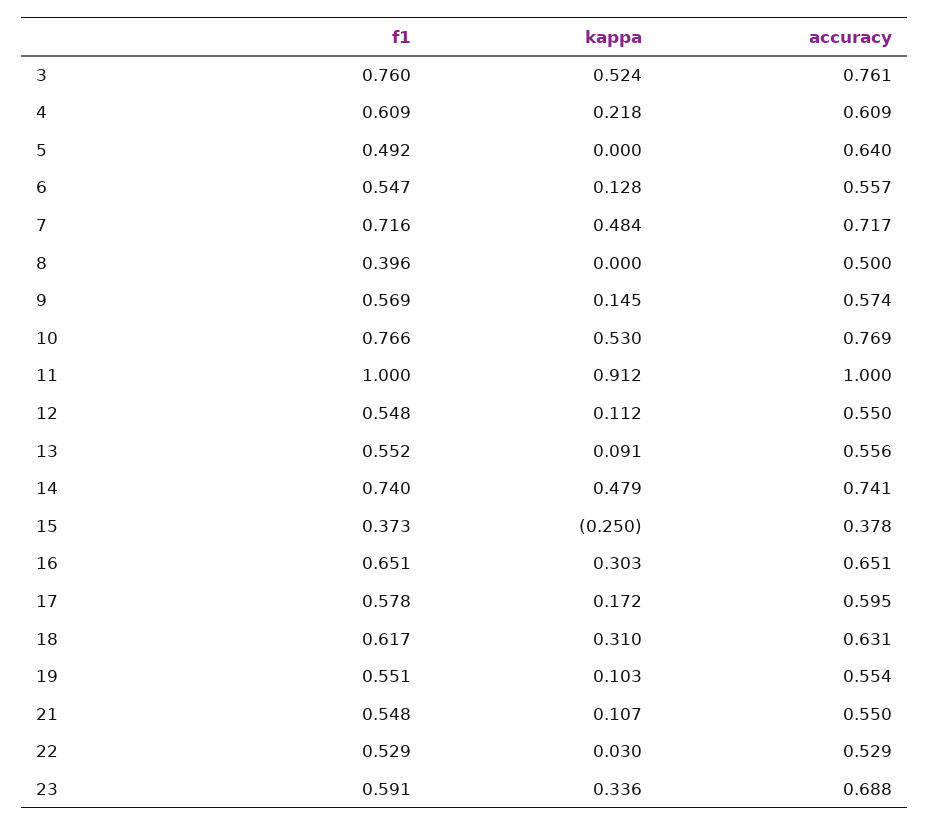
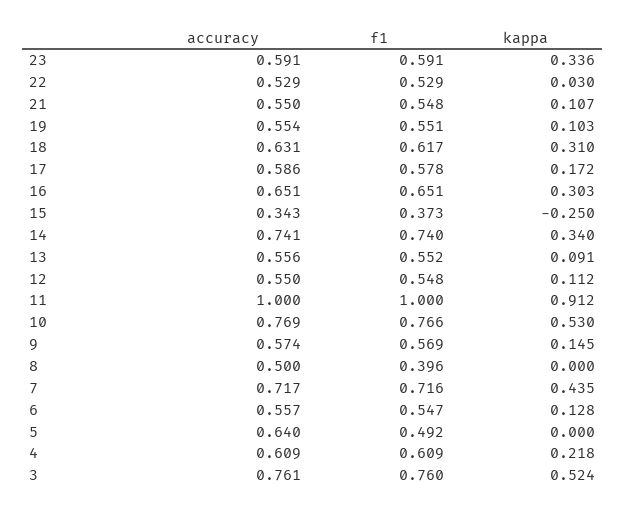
  {
    "f1": {
      "3": 0.76,
      "4": 0.609,
      "5": 0.492,
      "6": 0.547,
      "7": 0.716,
      "8": 0.396,
      "9": 0.569,
      "10": 0.766,
      "11": 1,
      "12": 0.548,
      "13": 0.552,
      "14": 0.74,
      "15": 0.373,
      "16": 0.651,
      "17": 0.578,
      "18": 0.617,
      "19": 0.551,
      "21": 0.548,
      "22": 0.529,
      "23": 0.591
    },
    "kappa": {
      "3": 0.524,
      "4": 0.218,
      "5": 0,
      "6": 0.128,
-     "7": 0.484,
+     "7": 0.435,
      "8": 0,
      "9": 0.145,
      "10": 0.53,
      "11": 0.912,
      "12": 0.112,
      "13": 0.091,
-     "14": 0.479,
+     "14": 0.34,
      "15": -0.25,
      "16": 0.303,
      "17": 0.172,
      "18": 0.31,
      "19": 0.103,
      "21": 0.107,
      "22": 0.03,
      "23": 0.336
    },
    "accuracy": {
      "3": 0.761,
      "4": 0.609,
      "5": 0.64,
      "6": 0.557,
      "7": 0.717,
      "8": 0.5,
      "9": 0.574,
      "10": 0.769,
      "11": 1,
      "12": 0.55,
      "13": 0.556,
      "14": 0.741,
-     "15": 0.378,
+     "15": 0.343,
      "16": 0.651,
-     "17": 0.595,
+     "17": 0.586,
      "18": 0.631,
      "19": 0.554,
      "21": 0.55,
      "22": 0.529,
-     "23": 0.688
+     "23": 0.591
    }
  }

